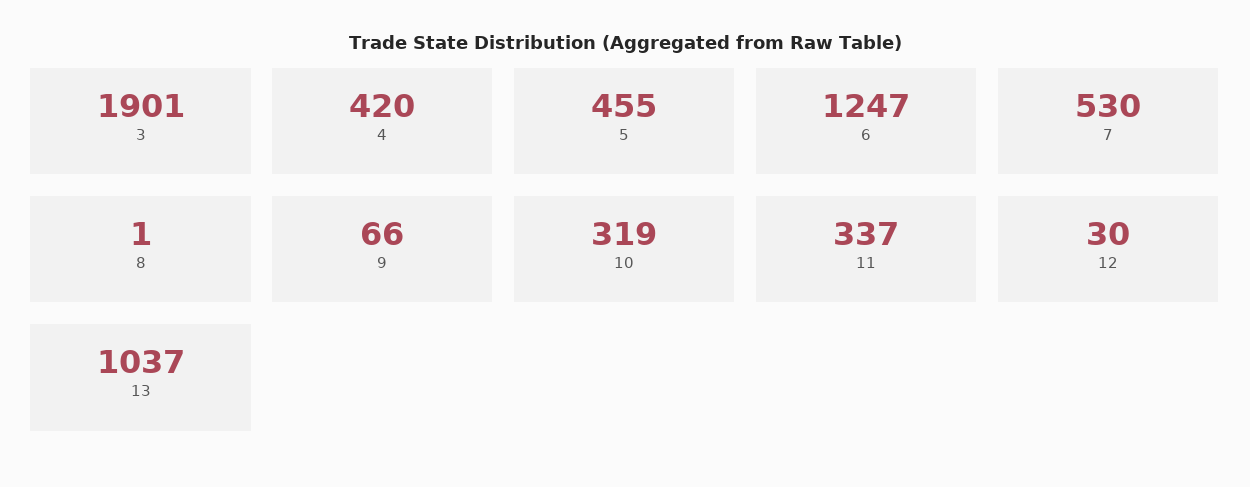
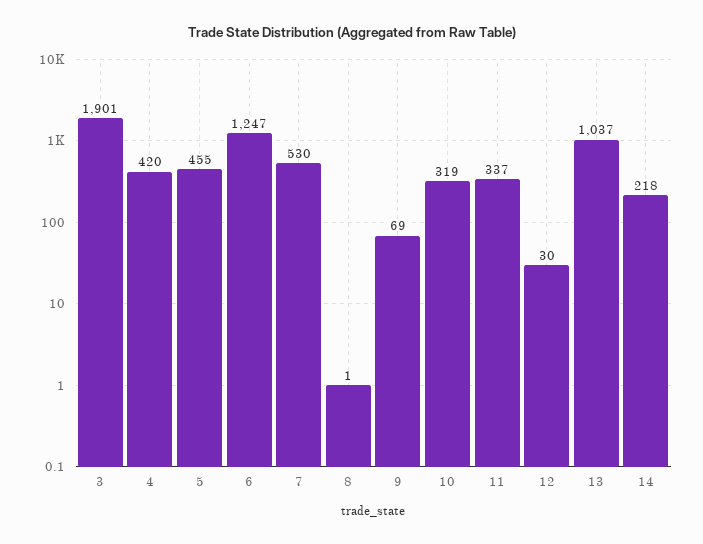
  {
    "3": 1901,
    "4": 420,
    "5": 455,
    "6": 1247,
    "7": 530,
    "8": 1,
-   "9": 66,
+   "9": 69,
    "10": 319,
    "11": 337,
    "12": 30,
-   "13": 1037
+   "13": 1037,
+   "14": 218
  }

